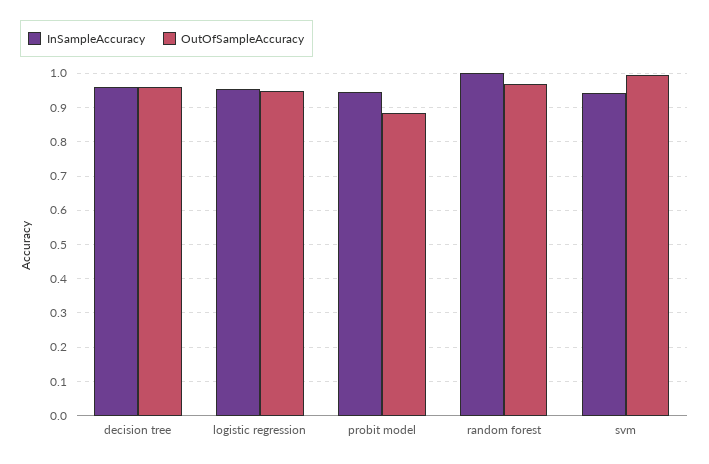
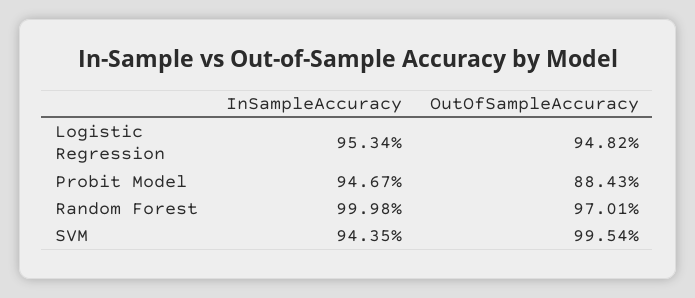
  {
    "InSampleAccuracy": {
-     "decision tree": 0.96,
      "logistic regression": 0.9534,
      "probit model": 0.9467,
      "random forest": 0.9998,
      "svm": 0.9435
    },
    "OutOfSampleAccuracy": {
-     "decision tree": 0.96,
      "logistic regression": 0.9482,
      "probit model": 0.8843,
      "random forest": 0.9701,
      "svm": 0.9954
    }
  }

